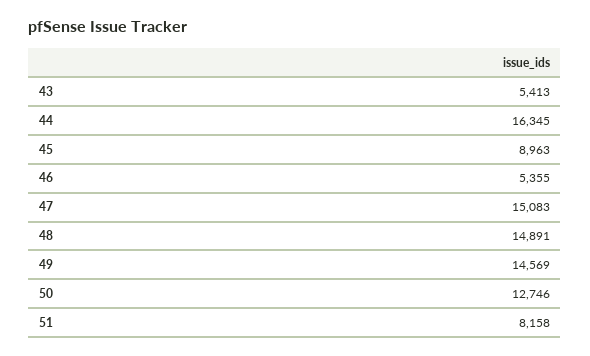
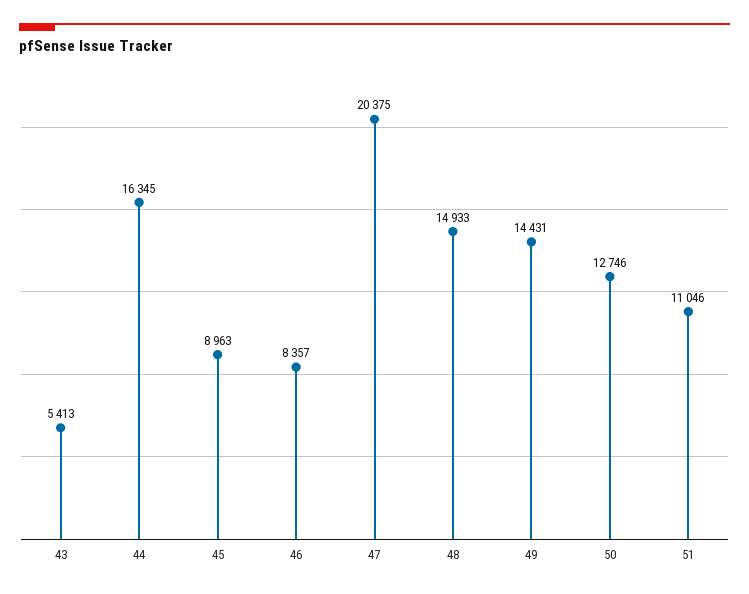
  {
    "43": 5413,
    "44": 16345,
    "45": 8963,
-   "46": 5355,
+   "46": 8357,
-   "47": 15083,
+   "47": 20375,
-   "48": 14891,
+   "48": 14933,
-   "49": 14569,
+   "49": 14431,
    "50": 12746,
-   "51": 8158
+   "51": 11046
  }

